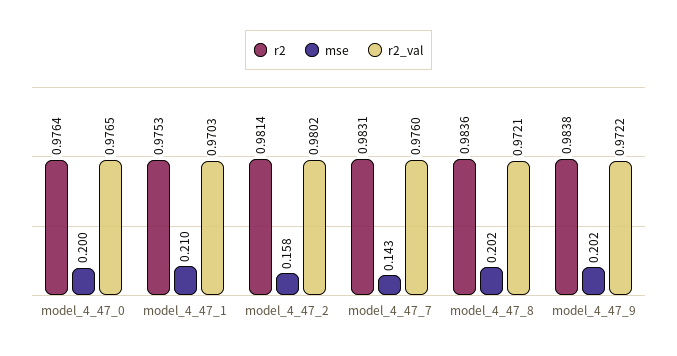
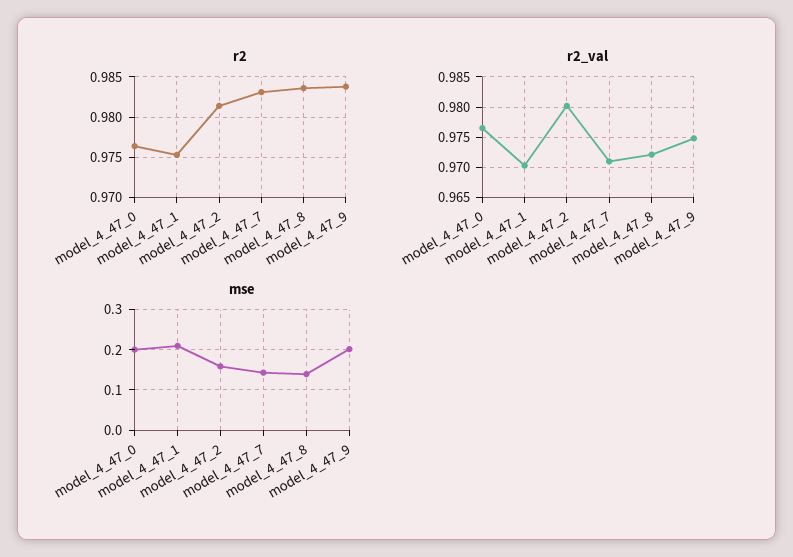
  {
    "r2": {
      "model_4_47_0": 0.9764,
      "model_4_47_1": 0.9753,
      "model_4_47_2": 0.9814,
      "model_4_47_7": 0.9831,
      "model_4_47_8": 0.9836,
      "model_4_47_9": 0.9838
    },
    "mse": {
      "model_4_47_0": 0.2,
      "model_4_47_1": 0.21,
      "model_4_47_2": 0.158,
      "model_4_47_7": 0.143,
-     "model_4_47_8": 0.202,
+     "model_4_47_8": 0.14,
      "model_4_47_9": 0.202
    },
    "r2_val": {
      "model_4_47_0": 0.9765,
      "model_4_47_1": 0.9703,
      "model_4_47_2": 0.9802,
-     "model_4_47_7": 0.976,
+     "model_4_47_7": 0.971,
      "model_4_47_8": 0.9721,
-     "model_4_47_9": 0.9722
+     "model_4_47_9": 0.975
    }
  }

